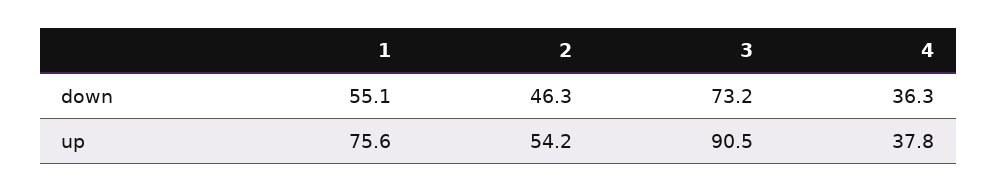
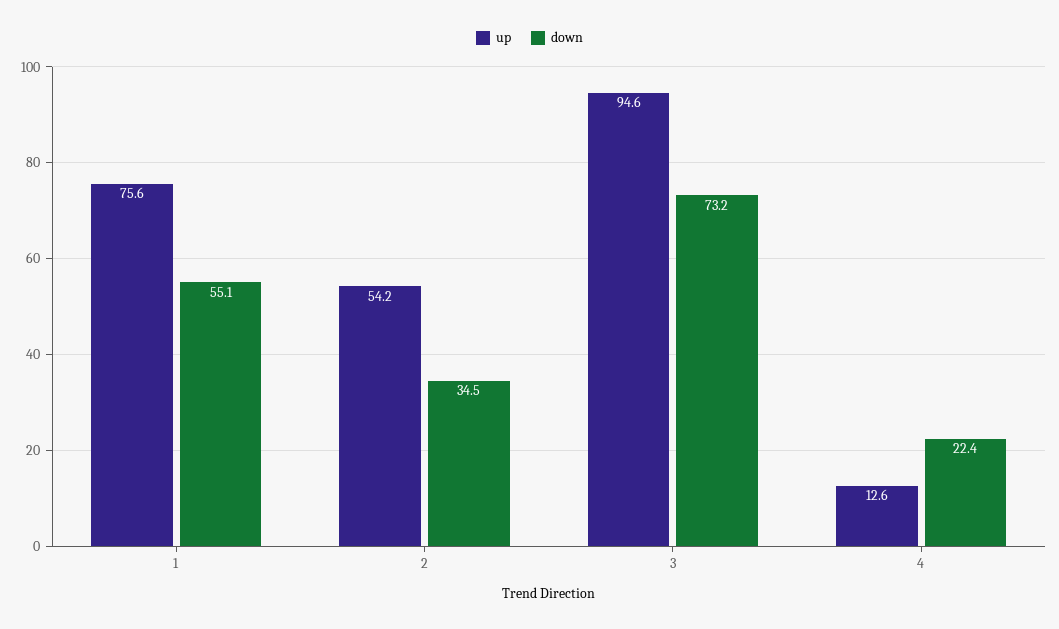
  {
    "down": {
      "1": 55.1,
-     "2": 46.3,
+     "2": 34.5,
      "3": 73.2,
-     "4": 36.3
+     "4": 22.4
    },
    "up": {
      "1": 75.6,
      "2": 54.2,
-     "3": 90.5,
+     "3": 94.6,
-     "4": 37.8
+     "4": 12.6
    }
  }

